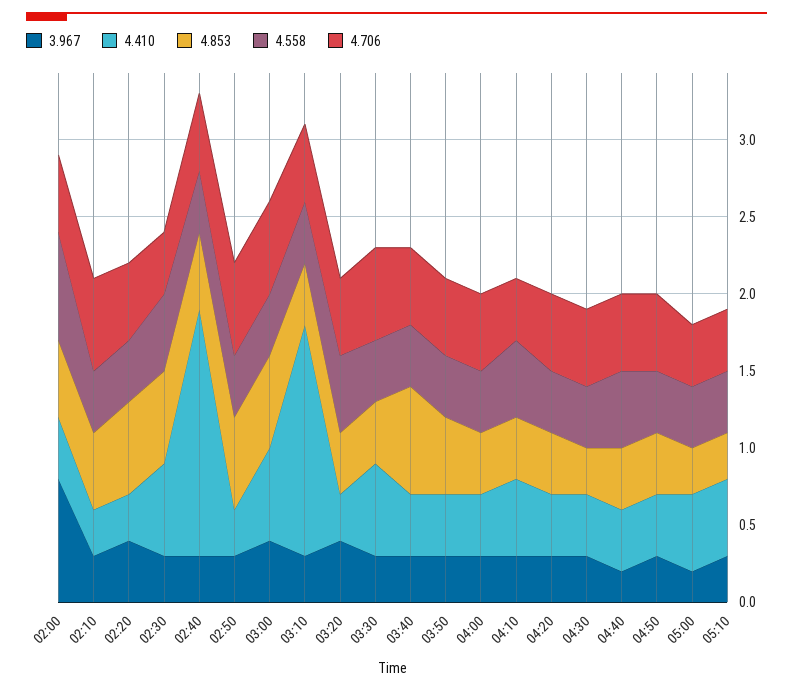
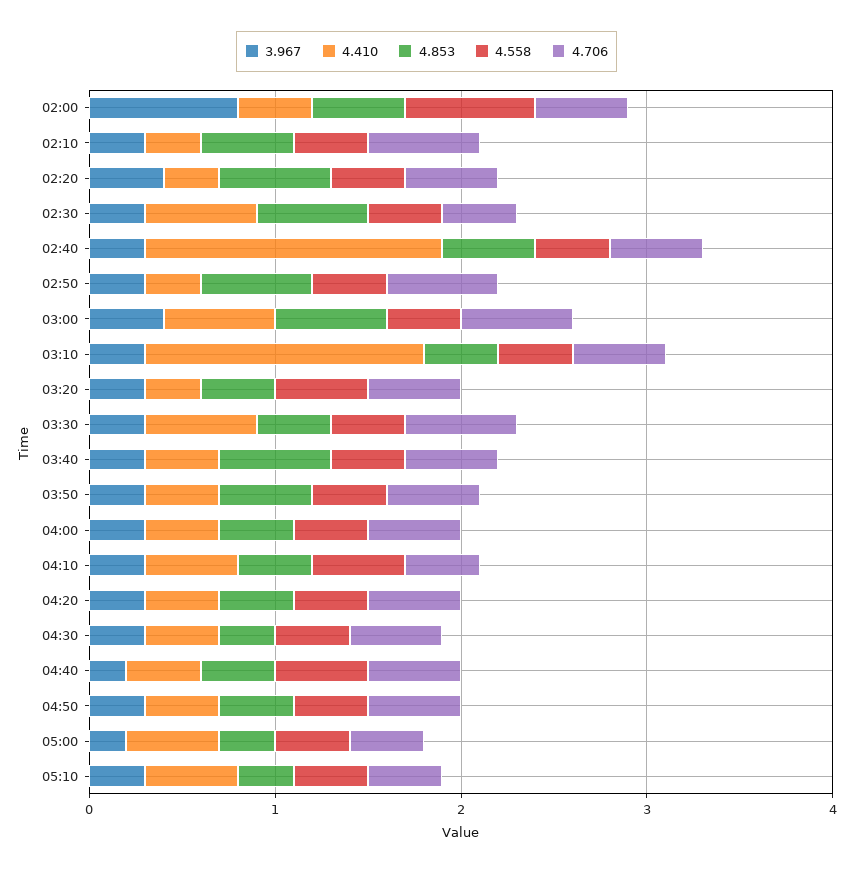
  {
    "3.967": {
      "02:00": 0.8,
      "02:10": 0.3,
      "02:20": 0.4,
      "02:30": 0.3,
      "02:40": 0.3,
      "02:50": 0.3,
      "03:00": 0.4,
      "03:10": 0.3,
-     "03:20": 0.4,
+     "03:20": 0.3,
      "03:30": 0.3,
      "03:40": 0.3,
      "03:50": 0.3,
      "04:00": 0.3,
      "04:10": 0.3,
      "04:20": 0.3,
      "04:30": 0.3,
      "04:40": 0.2,
      "04:50": 0.3,
      "05:00": 0.2,
      "05:10": 0.3
    },
    "4.410": {
      "02:00": 0.4,
      "02:10": 0.3,
      "02:20": 0.3,
      "02:30": 0.6,
      "02:40": 1.6,
      "02:50": 0.3,
      "03:00": 0.6,
      "03:10": 1.5,
      "03:20": 0.3,
      "03:30": 0.6,
      "03:40": 0.4,
      "03:50": 0.4,
      "04:00": 0.4,
      "04:10": 0.5,
      "04:20": 0.4,
      "04:30": 0.4,
      "04:40": 0.4,
      "04:50": 0.4,
      "05:00": 0.5,
      "05:10": 0.5
    },
    "4.853": {
      "02:00": 0.5,
      "02:10": 0.5,
      "02:20": 0.6,
      "02:30": 0.6,
      "02:40": 0.5,
      "02:50": 0.6,
      "03:00": 0.6,
      "03:10": 0.4,
      "03:20": 0.4,
      "03:30": 0.4,
-     "03:40": 0.7,
+     "03:40": 0.6,
      "03:50": 0.5,
      "04:00": 0.4,
      "04:10": 0.4,
      "04:20": 0.4,
      "04:30": 0.3,
      "04:40": 0.4,
      "04:50": 0.4,
      "05:00": 0.3,
      "05:10": 0.3
    },
    "4.558": {
      "02:00": 0.7,
      "02:10": 0.4,
      "02:20": 0.4,
-     "02:30": 0.5,
+     "02:30": 0.4,
      "02:40": 0.4,
      "02:50": 0.4,
      "03:00": 0.4,
      "03:10": 0.4,
      "03:20": 0.5,
      "03:30": 0.4,
      "03:40": 0.4,
      "03:50": 0.4,
      "04:00": 0.4,
      "04:10": 0.5,
      "04:20": 0.4,
      "04:30": 0.4,
      "04:40": 0.5,
      "04:50": 0.4,
      "05:00": 0.4,
      "05:10": 0.4
    },
    "4.706": {
      "02:00": 0.5,
      "02:10": 0.6,
      "02:20": 0.5,
      "02:30": 0.4,
      "02:40": 0.5,
      "02:50": 0.6,
      "03:00": 0.6,
      "03:10": 0.5,
      "03:20": 0.5,
      "03:30": 0.6,
      "03:40": 0.5,
      "03:50": 0.5,
      "04:00": 0.5,
      "04:10": 0.4,
      "04:20": 0.5,
      "04:30": 0.5,
      "04:40": 0.5,
      "04:50": 0.5,
      "05:00": 0.4,
      "05:10": 0.4
    }
  }

